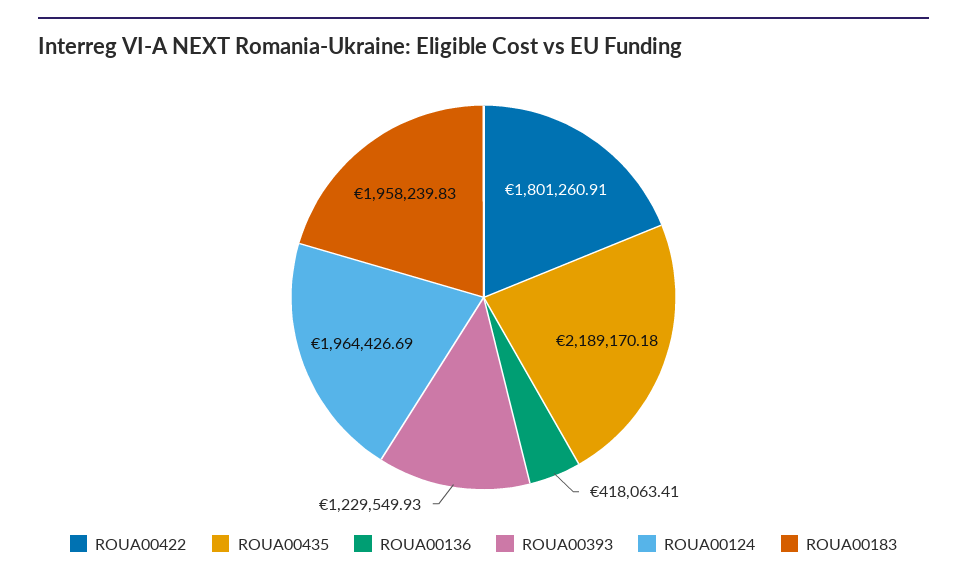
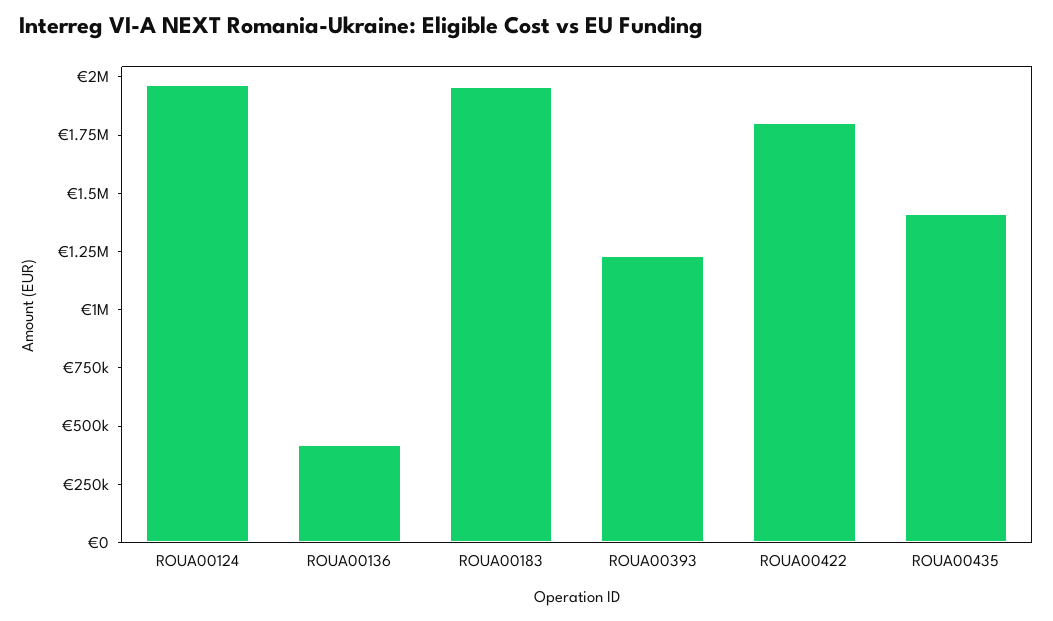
  {
    "ROUA00422": 1801260.91,
-   "ROUA00435": 2189170.18,
+   "ROUA00435": 1400000,
    "ROUA00136": 418063.41,
    "ROUA00393": 1229549.93,
    "ROUA00124": 1964426.69,
    "ROUA00183": 1958239.83
  }

